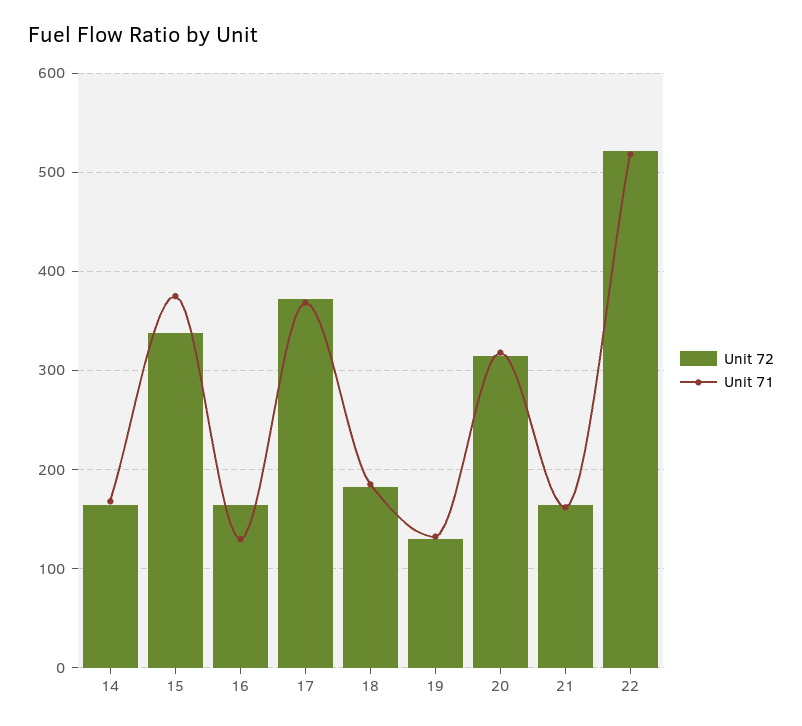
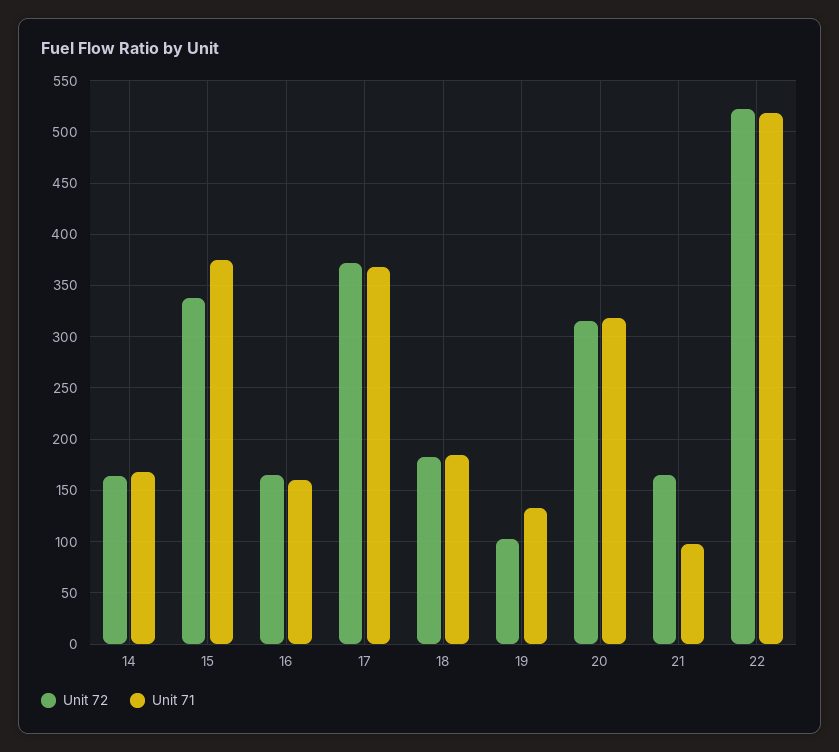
  {
    "Unit 72": {
      "14": 160,
      "15": 340,
      "16": 160,
      "17": 370,
      "18": 180,
-     "19": 130,
+     "19": 100,
      "20": 320,
      "21": 160,
      "22": 520
    },
    "Unit 71": {
      "14": 170,
      "15": 380,
-     "16": 130,
+     "16": 160,
      "17": 370,
      "18": 190,
      "19": 130,
      "20": 320,
-     "21": 160,
+     "21": 100,
      "22": 520
    }
  }

